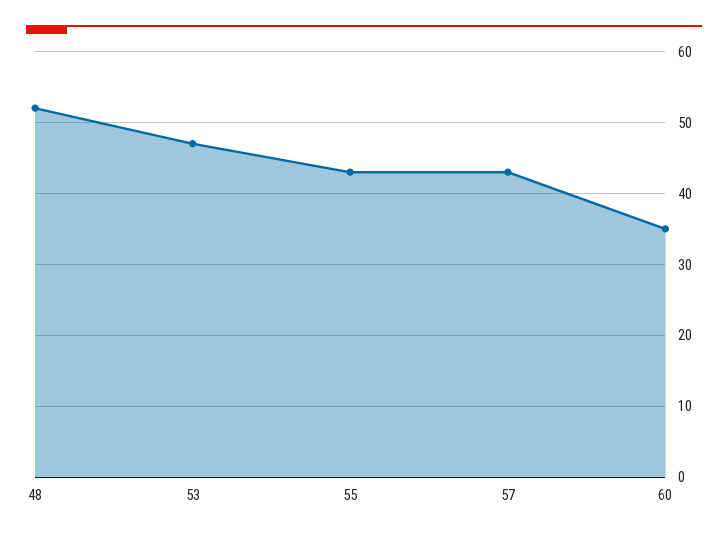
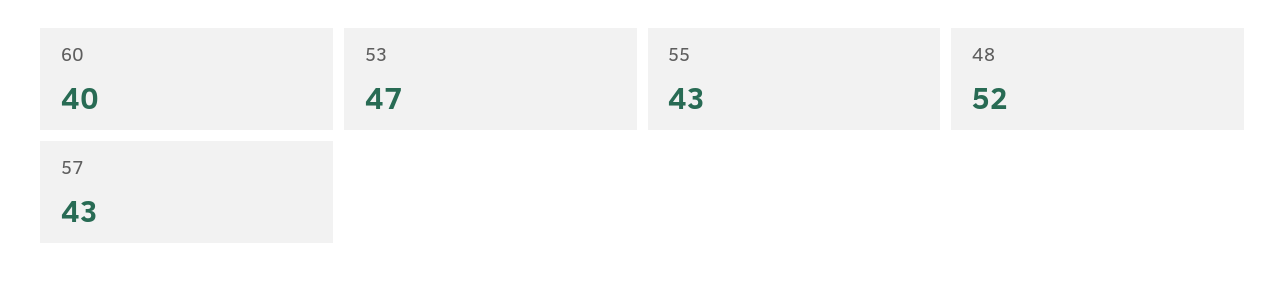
  {
    "48": 52,
    "53": 47,
    "55": 43,
    "57": 43,
-   "60": 35
+   "60": 40
  }

